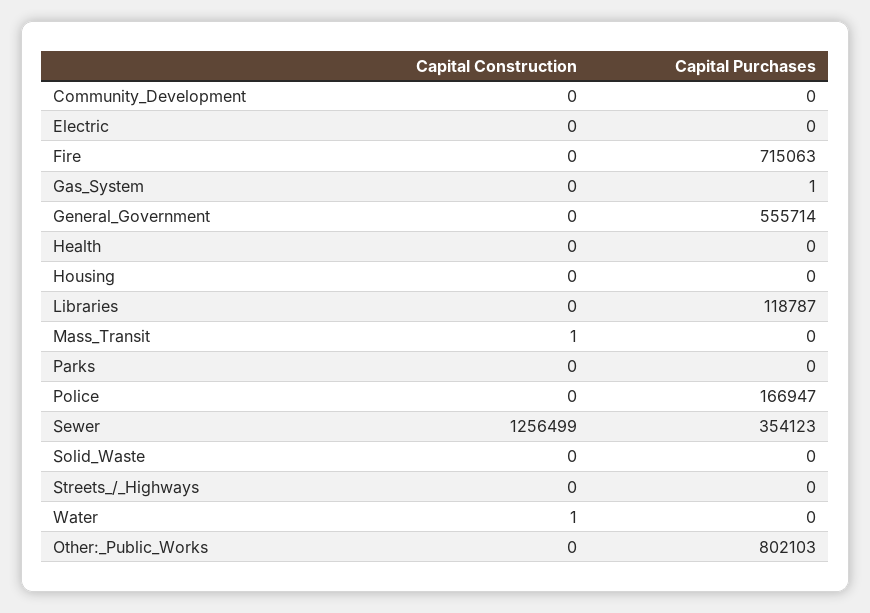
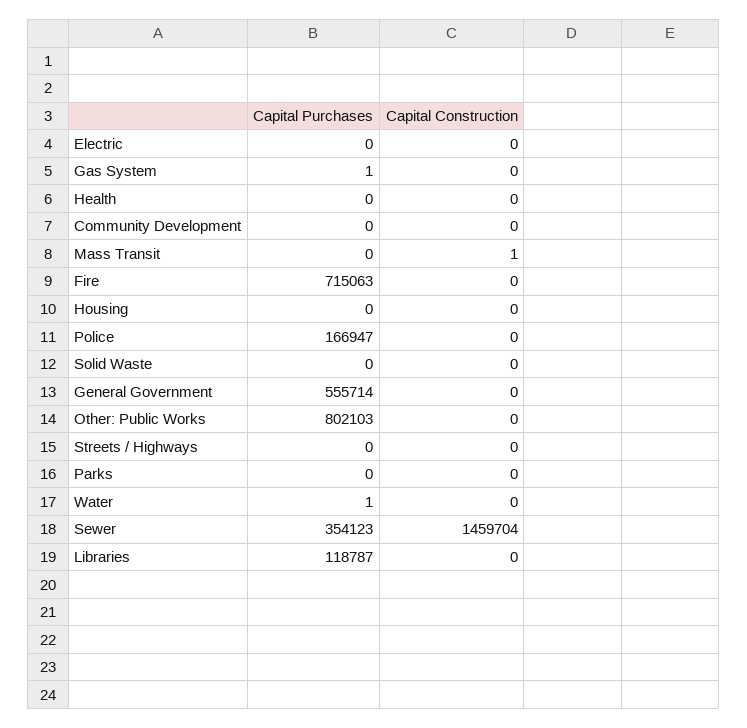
  {
    "Capital Construction": {
      "Community_Development": 0,
      "Electric": 0,
      "Fire": 0,
      "Gas_System": 0,
      "General_Government": 0,
      "Health": 0,
      "Housing": 0,
      "Libraries": 0,
      "Mass_Transit": 1,
      "Parks": 0,
      "Police": 0,
-     "Sewer": 1256499,
+     "Sewer": 1459704,
      "Solid_Waste": 0,
      "Streets_/_Highways": 0,
-     "Water": 1,
+     "Water": 0,
      "Other:_Public_Works": 0
    },
    "Capital Purchases": {
      "Community_Development": 0,
      "Electric": 0,
      "Fire": 715063,
      "Gas_System": 1,
      "General_Government": 555714,
      "Health": 0,
      "Housing": 0,
      "Libraries": 118787,
      "Mass_Transit": 0,
      "Parks": 0,
      "Police": 166947,
      "Sewer": 354123,
      "Solid_Waste": 0,
      "Streets_/_Highways": 0,
-     "Water": 0,
+     "Water": 1,
      "Other:_Public_Works": 802103
    }
  }

